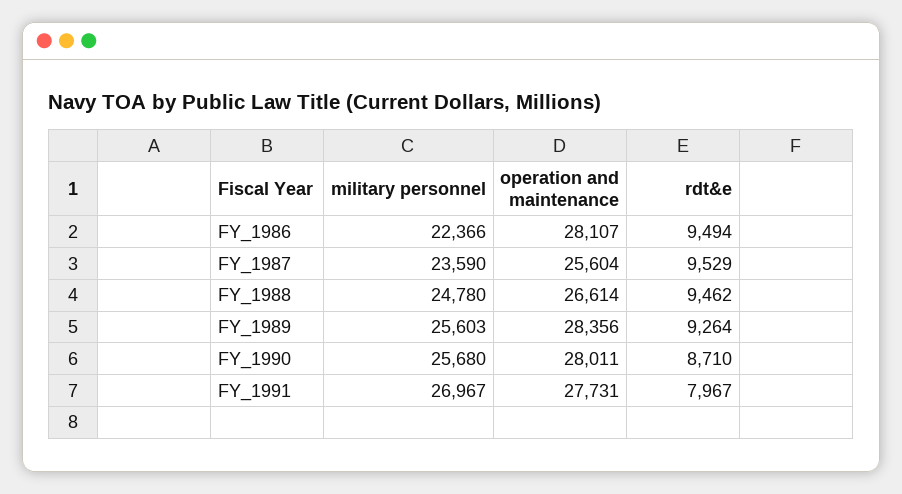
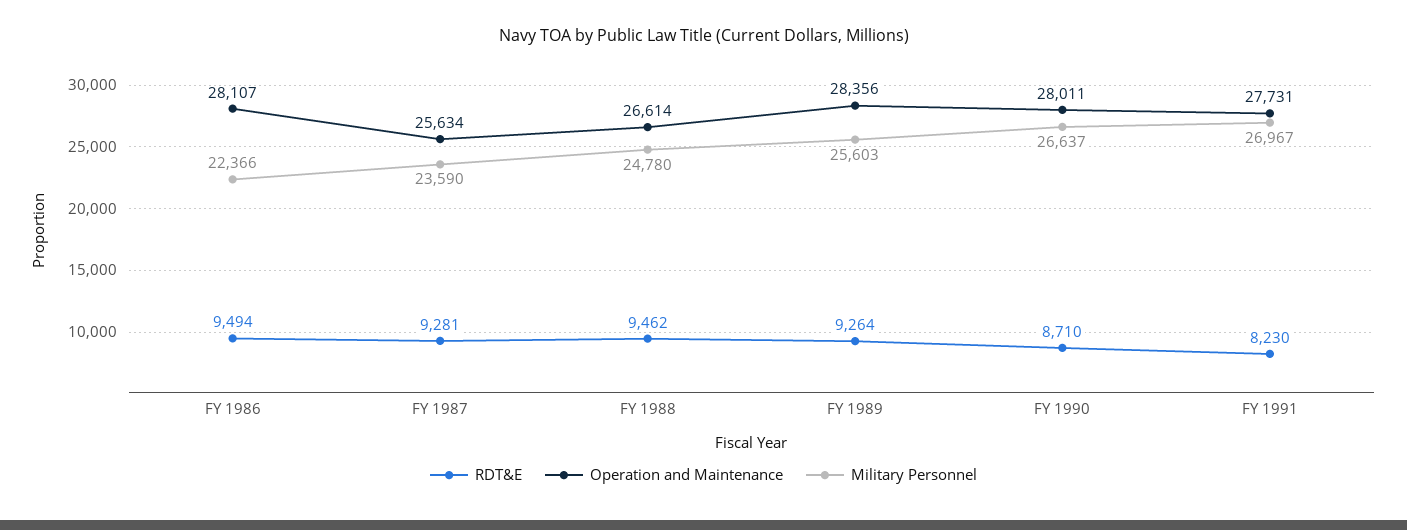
  {
    "military personnel": {
      "FY_1986": 22366,
      "FY_1987": 23590,
      "FY_1988": 24780,
      "FY_1989": 25603,
-     "FY_1990": 25680,
+     "FY_1990": 26637,
      "FY_1991": 26967
    },
    "operation and maintenance": {
      "FY_1986": 28107,
-     "FY_1987": 25604,
+     "FY_1987": 25634,
      "FY_1988": 26614,
      "FY_1989": 28356,
      "FY_1990": 28011,
      "FY_1991": 27731
    },
    "rdt&e": {
      "FY_1986": 9494,
-     "FY_1987": 9529,
+     "FY_1987": 9281,
      "FY_1988": 9462,
      "FY_1989": 9264,
      "FY_1990": 8710,
-     "FY_1991": 7967
+     "FY_1991": 8230
    }
  }

